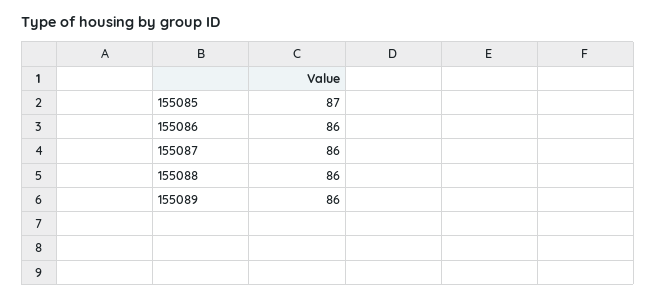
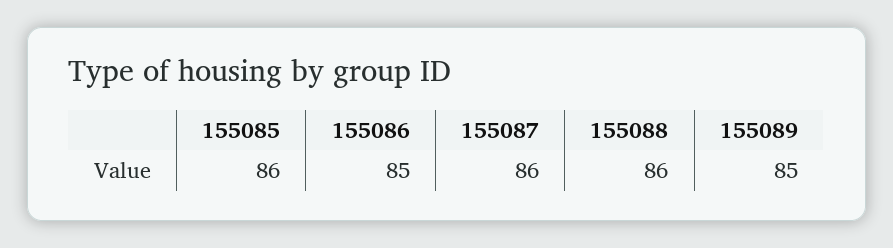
  {
-   "155085": 87,
+   "155085": 86,
-   "155086": 86,
+   "155086": 85,
    "155087": 86,
    "155088": 86,
-   "155089": 86
+   "155089": 85
  }

